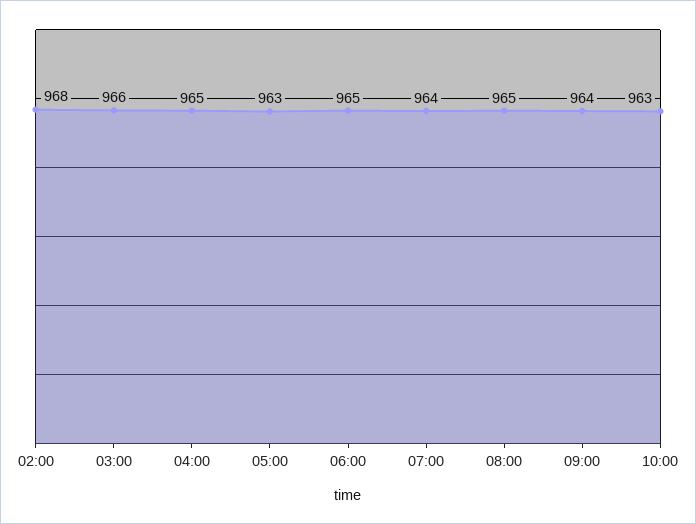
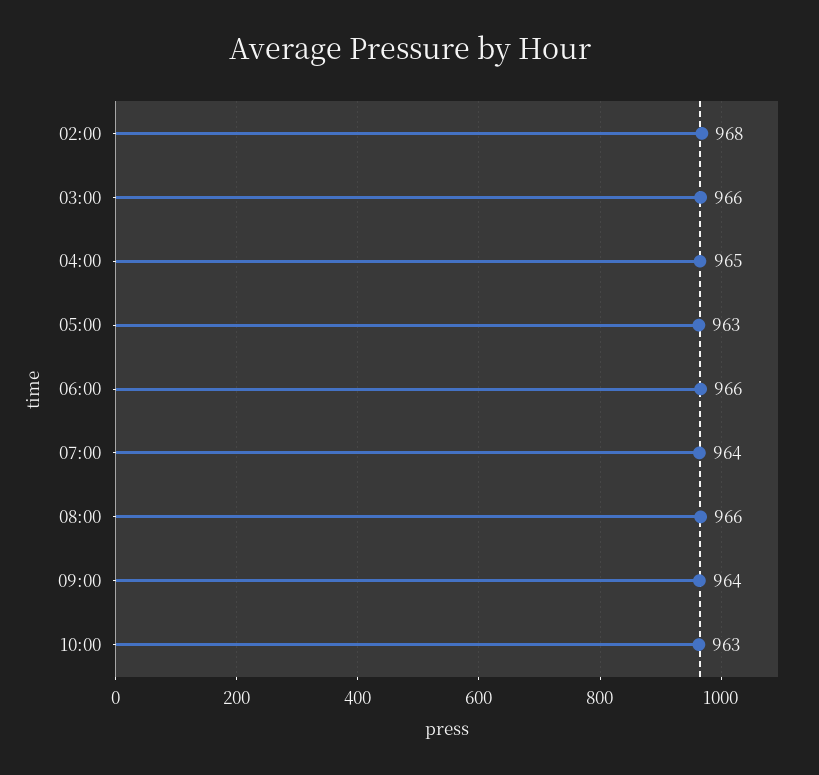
  {
    "02:00": 968,
    "03:00": 966,
    "04:00": 965,
    "05:00": 963,
-   "06:00": 965,
+   "06:00": 966,
    "07:00": 964,
-   "08:00": 965,
+   "08:00": 966,
    "09:00": 964,
    "10:00": 963
  }

